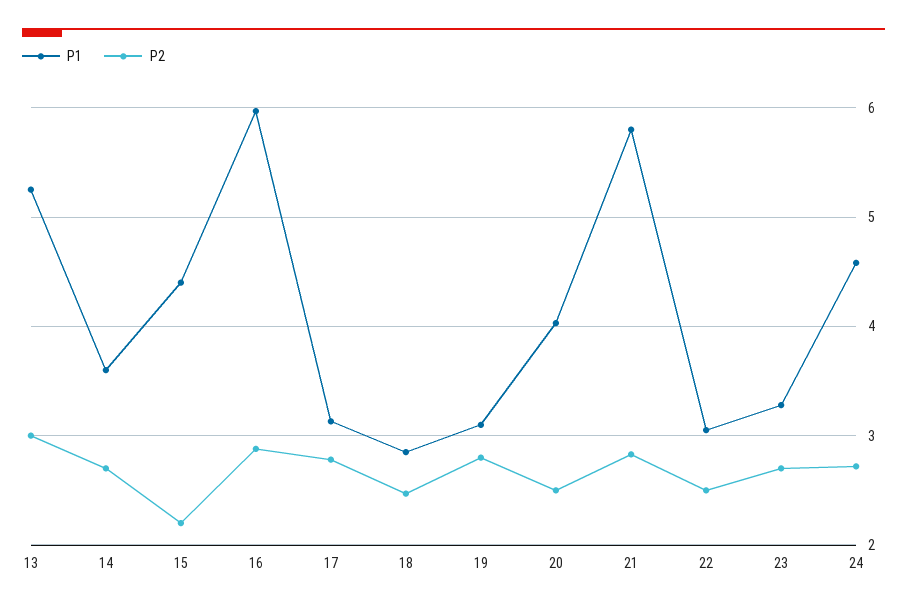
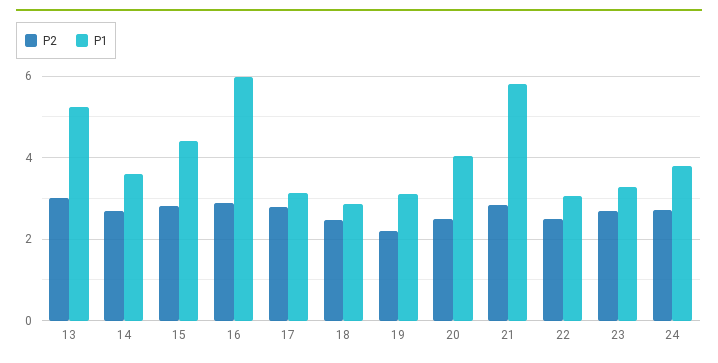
  {
    "P1": {
      "13": 5.3,
      "14": 3.6,
      "15": 4.4,
      "16": 6,
      "17": 3.1,
      "18": 2.9,
      "19": 3.1,
      "20": 4,
      "21": 5.8,
      "22": 3.1,
      "23": 3.3,
-     "24": 4.6
+     "24": 3.8
    },
    "P2": {
      "13": 3,
      "14": 2.7,
-     "15": 2.2,
+     "15": 2.8,
      "16": 2.9,
      "17": 2.8,
      "18": 2.5,
-     "19": 2.8,
+     "19": 2.2,
      "20": 2.5,
      "21": 2.8,
      "22": 2.5,
      "23": 2.7,
      "24": 2.7
    }
  }

